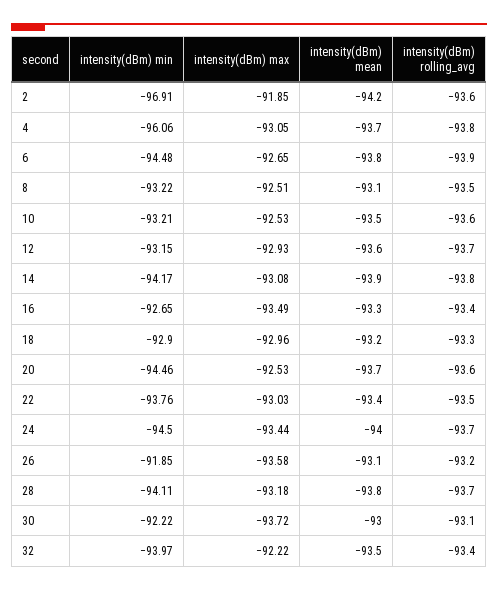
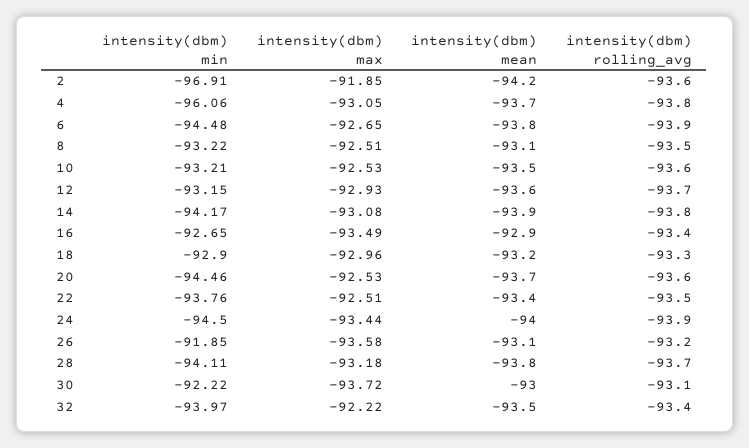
  {
    "intensity(dBm) min": {
      "2": -96.91,
      "4": -96.06,
      "6": -94.48,
      "8": -93.22,
      "10": -93.21,
      "12": -93.15,
      "14": -94.17,
      "16": -92.65,
      "18": -92.9,
      "20": -94.46,
      "22": -93.76,
      "24": -94.5,
      "26": -91.85,
      "28": -94.11,
      "30": -92.22,
      "32": -93.97
    },
    "intensity(dBm) max": {
      "2": -91.85,
      "4": -93.05,
      "6": -92.65,
      "8": -92.51,
      "10": -92.53,
      "12": -92.93,
      "14": -93.08,
      "16": -93.49,
      "18": -92.96,
      "20": -92.53,
-     "22": -93.03,
+     "22": -92.51,
      "24": -93.44,
      "26": -93.58,
      "28": -93.18,
      "30": -93.72,
      "32": -92.22
    },
    "intensity(dBm) mean": {
      "2": -94.2,
      "4": -93.7,
      "6": -93.8,
      "8": -93.1,
      "10": -93.5,
      "12": -93.6,
      "14": -93.9,
-     "16": -93.3,
+     "16": -92.9,
      "18": -93.2,
      "20": -93.7,
      "22": -93.4,
      "24": -94,
      "26": -93.1,
      "28": -93.8,
      "30": -93,
      "32": -93.5
    },
    "intensity(dBm) rolling_avg": {
      "2": -93.6,
      "4": -93.8,
      "6": -93.9,
      "8": -93.5,
      "10": -93.6,
      "12": -93.7,
      "14": -93.8,
      "16": -93.4,
      "18": -93.3,
      "20": -93.6,
      "22": -93.5,
-     "24": -93.7,
+     "24": -93.9,
      "26": -93.2,
      "28": -93.7,
      "30": -93.1,
      "32": -93.4
    }
  }

